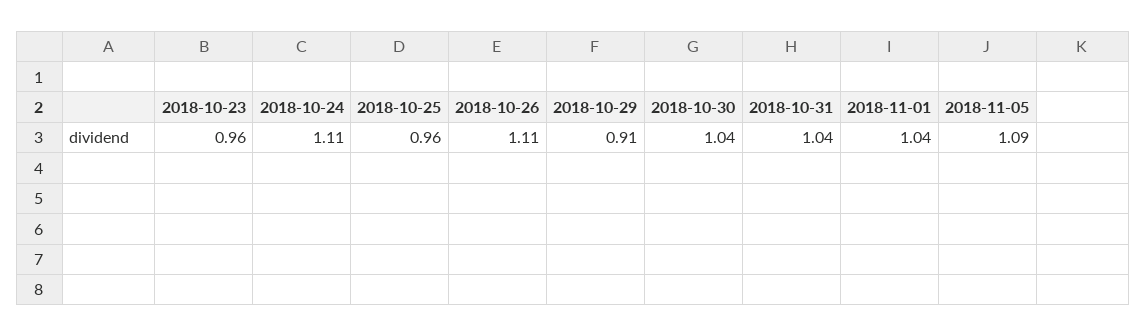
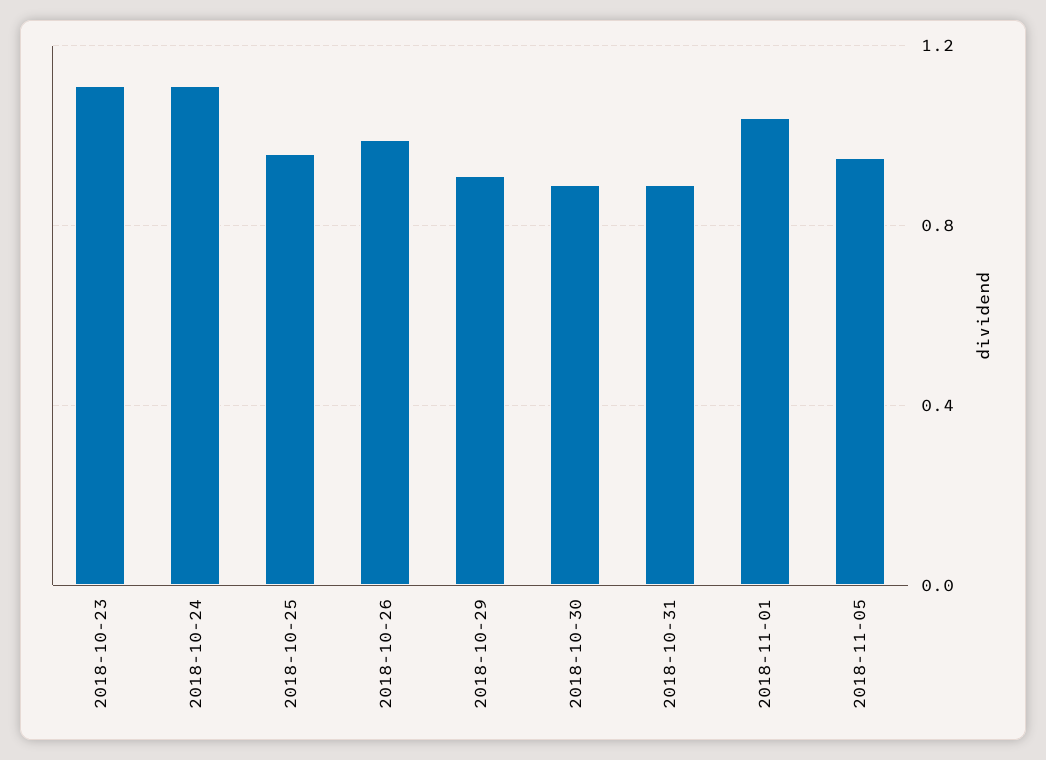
  {
-   "2018-10-23": 0.96,
+   "2018-10-23": 1.1,
    "2018-10-24": 1.11,
    "2018-10-25": 0.96,
-   "2018-10-26": 1.11,
+   "2018-10-26": 1,
    "2018-10-29": 0.91,
-   "2018-10-30": 1.04,
+   "2018-10-30": 0.9,
-   "2018-10-31": 1.04,
+   "2018-10-31": 0.9,
    "2018-11-01": 1.04,
-   "2018-11-05": 1.09
+   "2018-11-05": 0.95
  }

